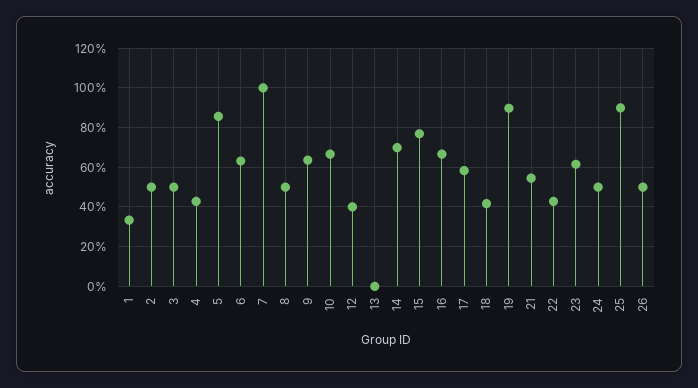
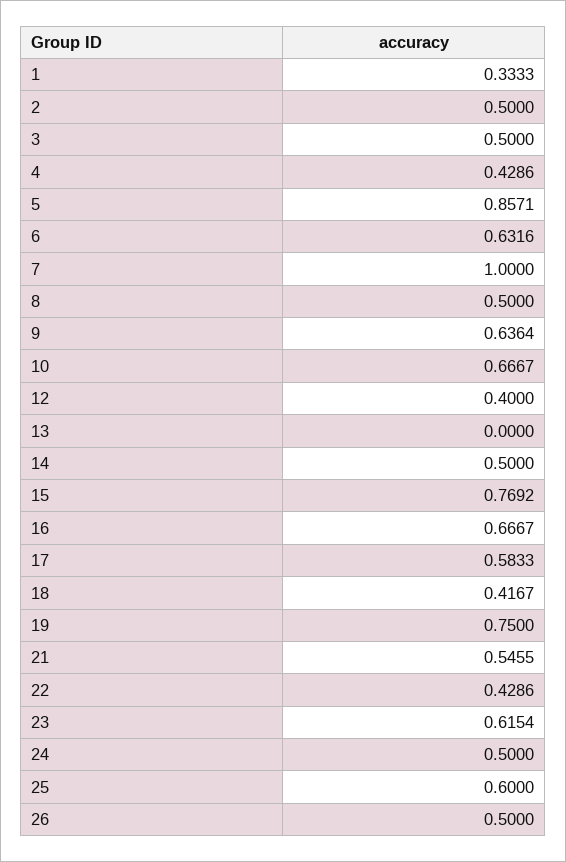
  {
    "1": 0.3333,
    "2": 0.5,
    "3": 0.5,
    "4": 0.4286,
    "5": 0.8571,
    "6": 0.6316,
    "7": 1,
    "8": 0.5,
    "9": 0.6364,
    "10": 0.6667,
    "12": 0.4,
    "13": 0,
-   "14": 0.7,
+   "14": 0.5,
    "15": 0.7692,
    "16": 0.6667,
    "17": 0.5833,
    "18": 0.4167,
-   "19": 0.9,
+   "19": 0.75,
    "21": 0.5455,
    "22": 0.4286,
    "23": 0.6154,
    "24": 0.5,
-   "25": 0.9,
+   "25": 0.6,
    "26": 0.5
  }

